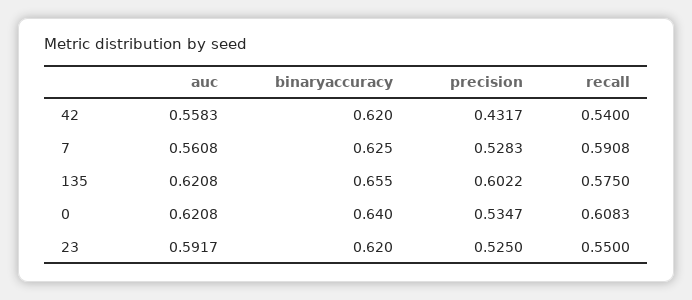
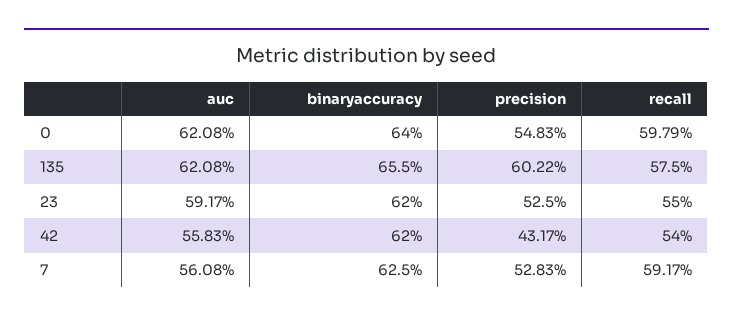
  {
    "auc": {
      "42": 0.5583,
      "7": 0.5608,
      "135": 0.6208,
      "0": 0.6208,
      "23": 0.5917
    },
    "binaryaccuracy": {
      "42": 0.62,
      "7": 0.625,
      "135": 0.655,
      "0": 0.64,
      "23": 0.62
    },
    "precision": {
      "42": 0.4317,
      "7": 0.5283,
      "135": 0.6022,
-     "0": 0.5347,
+     "0": 0.5483,
      "23": 0.525
    },
    "recall": {
      "42": 0.54,
-     "7": 0.5908,
+     "7": 0.5917,
      "135": 0.575,
-     "0": 0.6083,
+     "0": 0.5979,
      "23": 0.55
    }
  }

